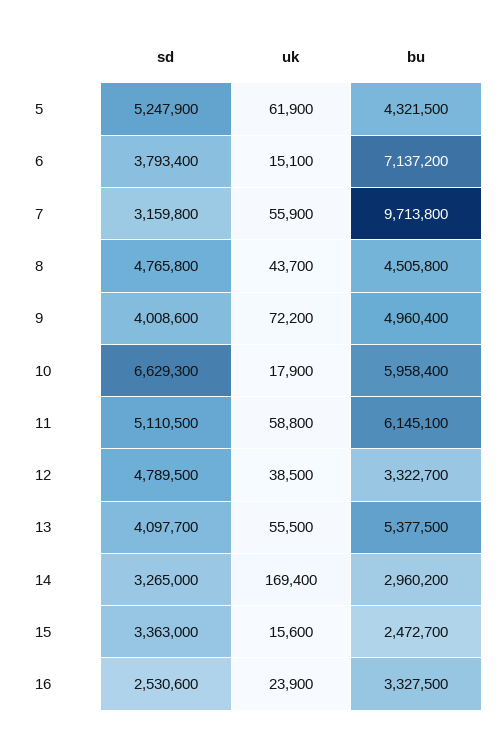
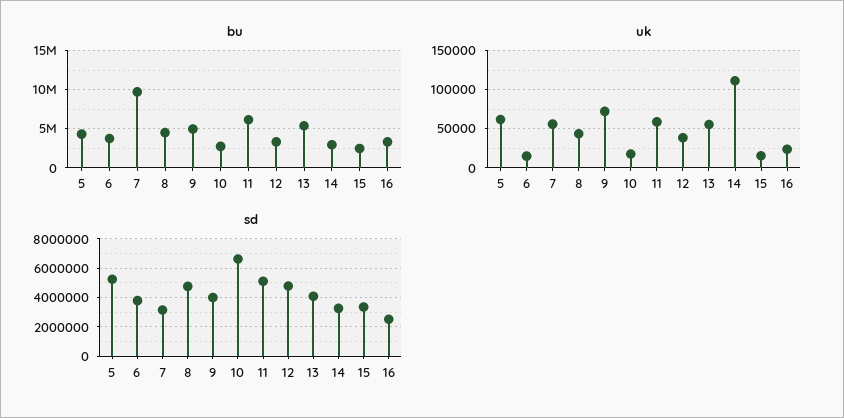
  {
    "sd": {
      "5": 5247900,
      "6": 3793400,
      "7": 3159800,
      "8": 4765800,
      "9": 4008600,
      "10": 6629300,
      "11": 5110500,
      "12": 4789500,
      "13": 4097700,
      "14": 3265000,
      "15": 3363000,
      "16": 2530600
    },
    "uk": {
      "5": 61900,
      "6": 15100,
      "7": 55900,
      "8": 43700,
      "9": 72200,
      "10": 17900,
      "11": 58800,
      "12": 38500,
      "13": 55500,
-     "14": 169400,
+     "14": 110000,
      "15": 15600,
      "16": 23900
    },
    "bu": {
      "5": 4321500,
-     "6": 7137200,
+     "6": 4000000,
      "7": 9713800,
      "8": 4505800,
      "9": 4960400,
-     "10": 5958400,
+     "10": 3000000,
      "11": 6145100,
      "12": 3322700,
      "13": 5377500,
      "14": 2960200,
      "15": 2472700,
      "16": 3327500
    }
  }

